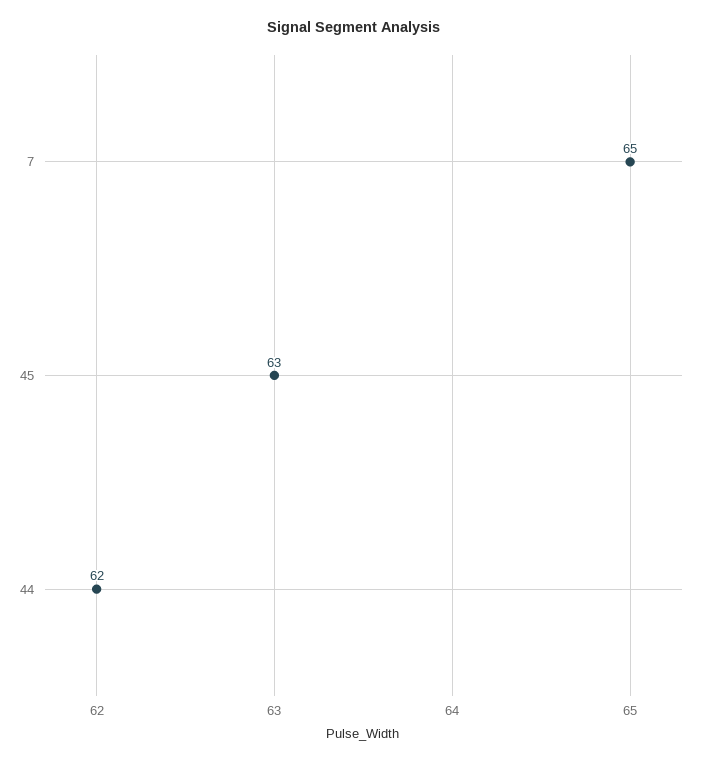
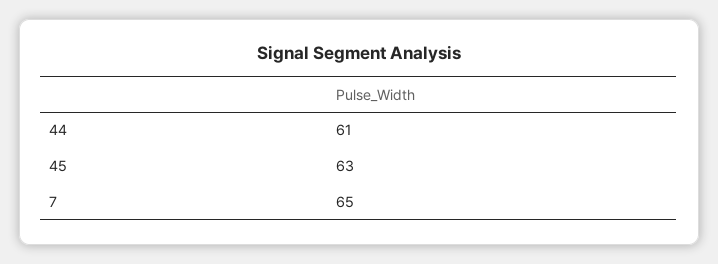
  {
    "7": 65,
    "45": 63,
-   "44": 62
+   "44": 61
  }

